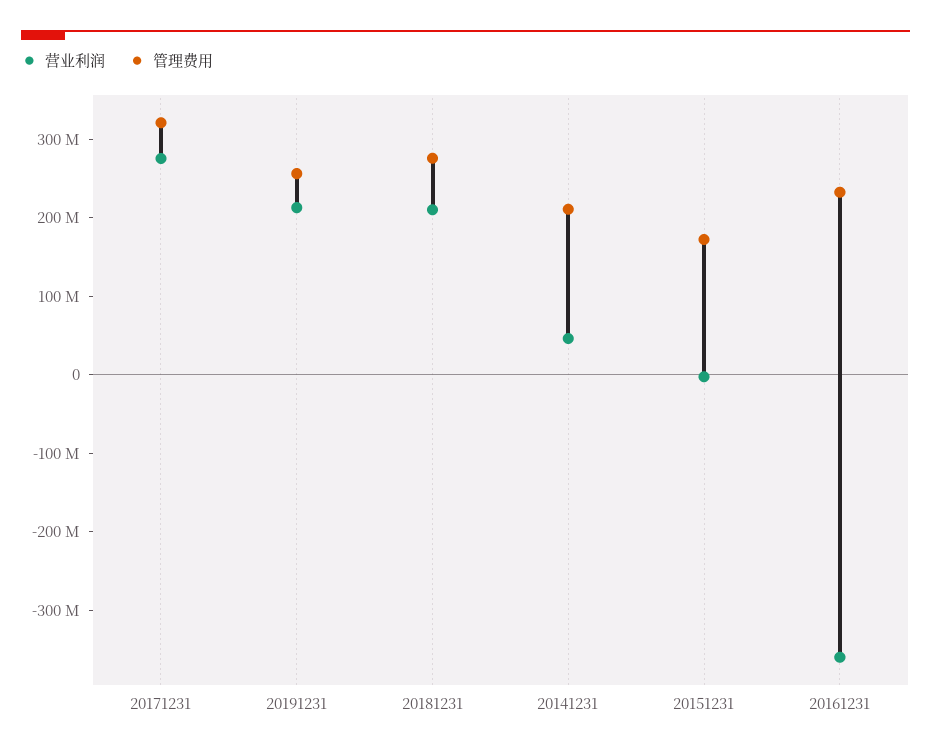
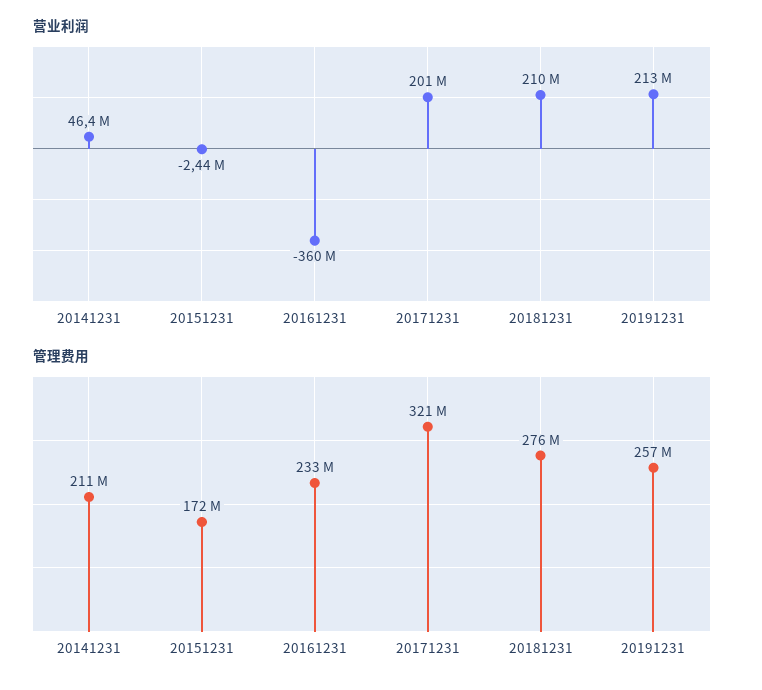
  {
    "营业利润": {
-     "20171231": 280000000,
+     "20171231": 201000000,
      "20191231": 213000000,
      "20181231": 210000000,
      "20141231": 46400000,
      "20151231": -2440000,
      "20161231": -360000000
    },
    "管理费用": {
      "20171231": 321000000,
      "20191231": 257000000,
      "20181231": 276000000,
      "20141231": 211000000,
      "20151231": 172000000,
      "20161231": 233000000
    }
  }

